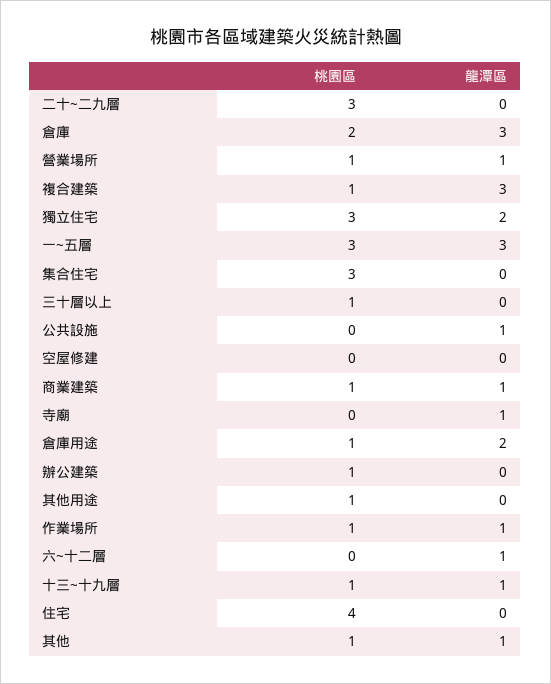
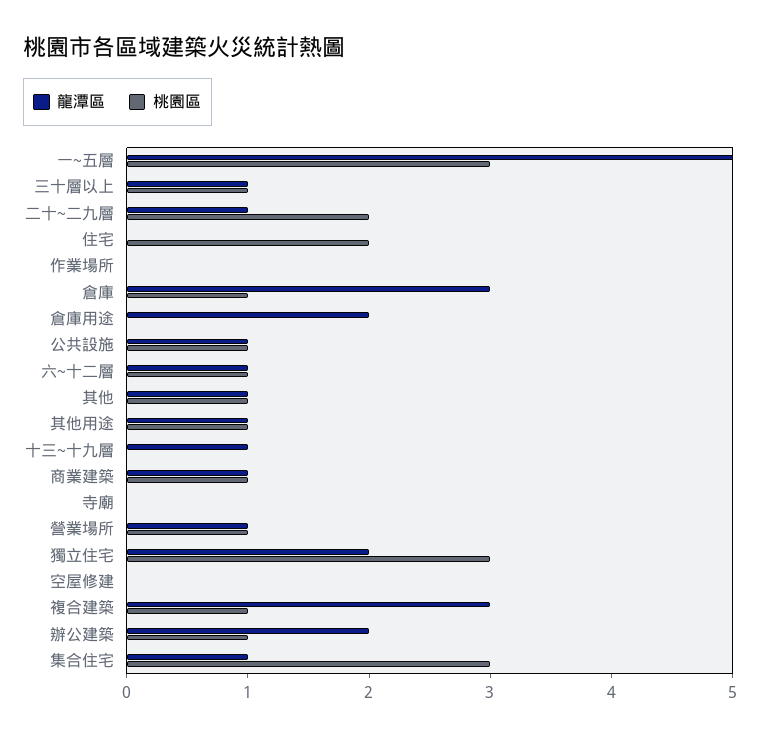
  {
    "桃園區": {
-     "二十~二九層": 3,
+     "二十~二九層": 2,
-     "倉庫": 2,
+     "倉庫": 1,
      "營業場所": 1,
      "複合建築": 1,
      "獨立住宅": 3,
      "一~五層": 3,
      "集合住宅": 3,
      "三十層以上": 1,
-     "公共設施": 0,
+     "公共設施": 1,
      "空屋修建": 0,
      "商業建築": 1,
      "寺廟": 0,
-     "倉庫用途": 1,
+     "倉庫用途": 0,
      "辦公建築": 1,
      "其他用途": 1,
-     "作業場所": 1,
+     "作業場所": 0,
-     "六~十二層": 0,
+     "六~十二層": 1,
-     "十三~十九層": 1,
+     "十三~十九層": 0,
-     "住宅": 4,
+     "住宅": 2,
      "其他": 1
    },
    "龍潭區": {
-     "二十~二九層": 0,
+     "二十~二九層": 1,
      "倉庫": 3,
      "營業場所": 1,
      "複合建築": 3,
      "獨立住宅": 2,
-     "一~五層": 3,
+     "一~五層": 5,
-     "集合住宅": 0,
+     "集合住宅": 1,
-     "三十層以上": 0,
+     "三十層以上": 1,
      "公共設施": 1,
      "空屋修建": 0,
      "商業建築": 1,
-     "寺廟": 1,
+     "寺廟": 0,
      "倉庫用途": 2,
-     "辦公建築": 0,
+     "辦公建築": 2,
-     "其他用途": 0,
+     "其他用途": 1,
-     "作業場所": 1,
+     "作業場所": 0,
      "六~十二層": 1,
      "十三~十九層": 1,
      "住宅": 0,
      "其他": 1
    }
  }

